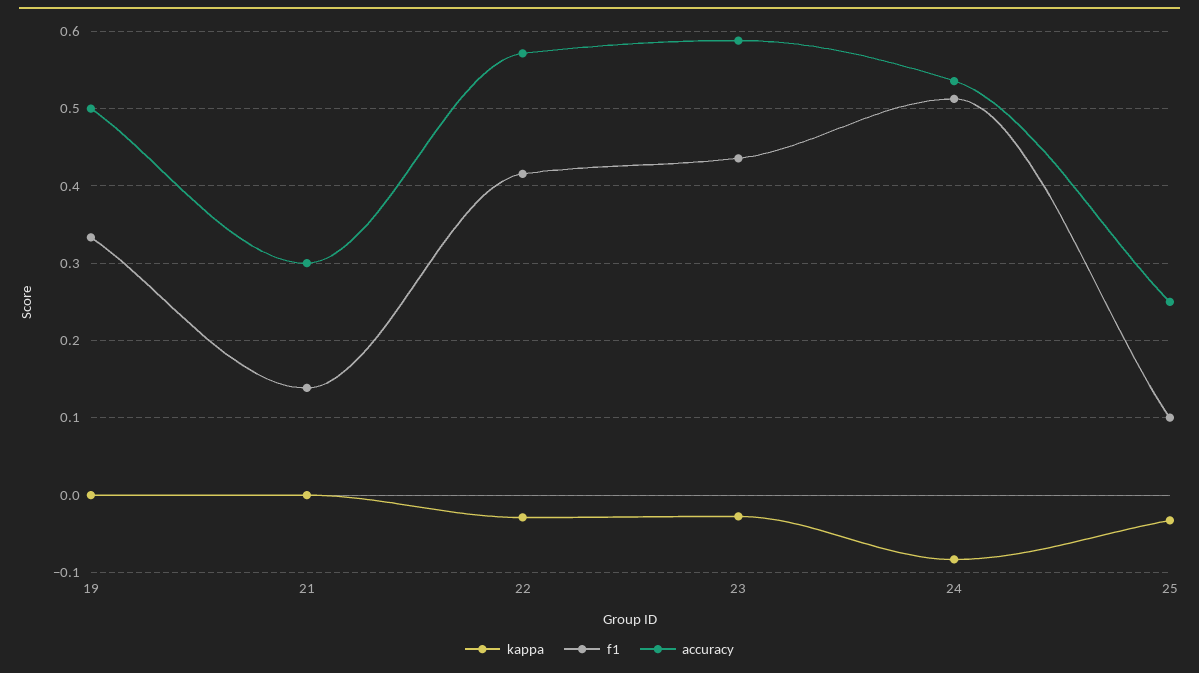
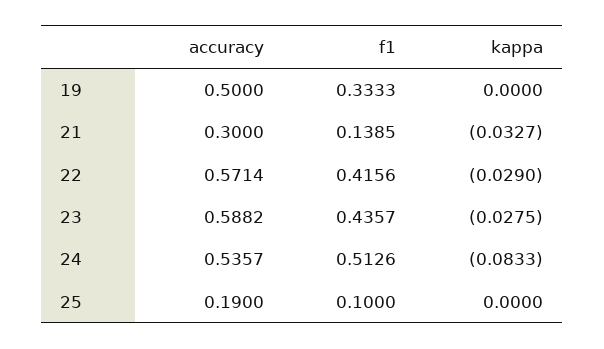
  {
    "kappa": {
      "19": 0,
-     "21": 0,
+     "21": -0.0327,
      "22": -0.029,
      "23": -0.0275,
      "24": -0.0833,
-     "25": -0.03
+     "25": 0
    },
    "f1": {
      "19": 0.3333,
      "21": 0.1385,
      "22": 0.4156,
      "23": 0.4357,
      "24": 0.5126,
      "25": 0.1
    },
    "accuracy": {
      "19": 0.5,
      "21": 0.3,
      "22": 0.5714,
      "23": 0.5882,
      "24": 0.5357,
-     "25": 0.25
+     "25": 0.19
    }
  }

